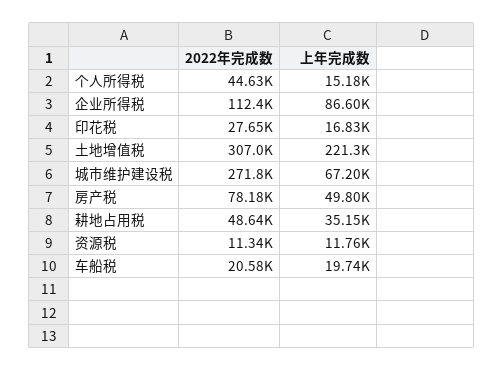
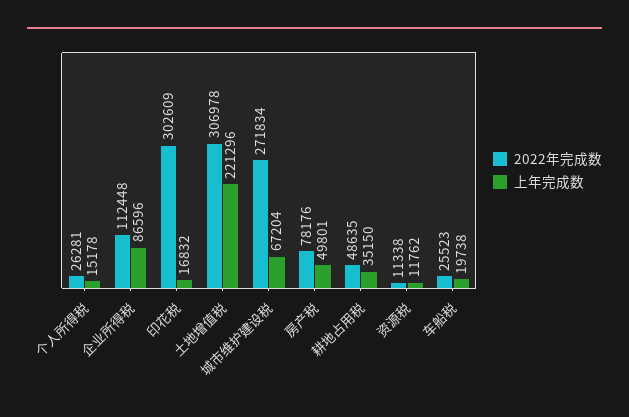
  {
    "2022年完成数": {
-     "个人所得税": 44630,
+     "个人所得税": 26281,
      "企业所得税": 112448,
-     "印花税": 27650,
+     "印花税": 302609,
      "土地增值税": 306978,
      "城市维护建设税": 271834,
      "房产税": 78176,
      "耕地占用税": 48635,
      "资源税": 11338,
-     "车船税": 20580
+     "车船税": 25523
    },
    "上年完成数": {
      "个人所得税": 15178,
      "企业所得税": 86596,
      "印花税": 16832,
      "土地增值税": 221296,
      "城市维护建设税": 67204,
      "房产税": 49801,
      "耕地占用税": 35150,
      "资源税": 11762,
      "车船税": 19738
    }
  }

